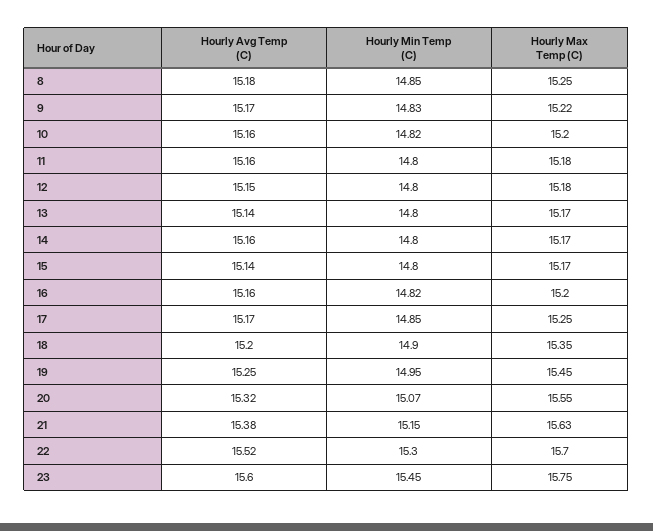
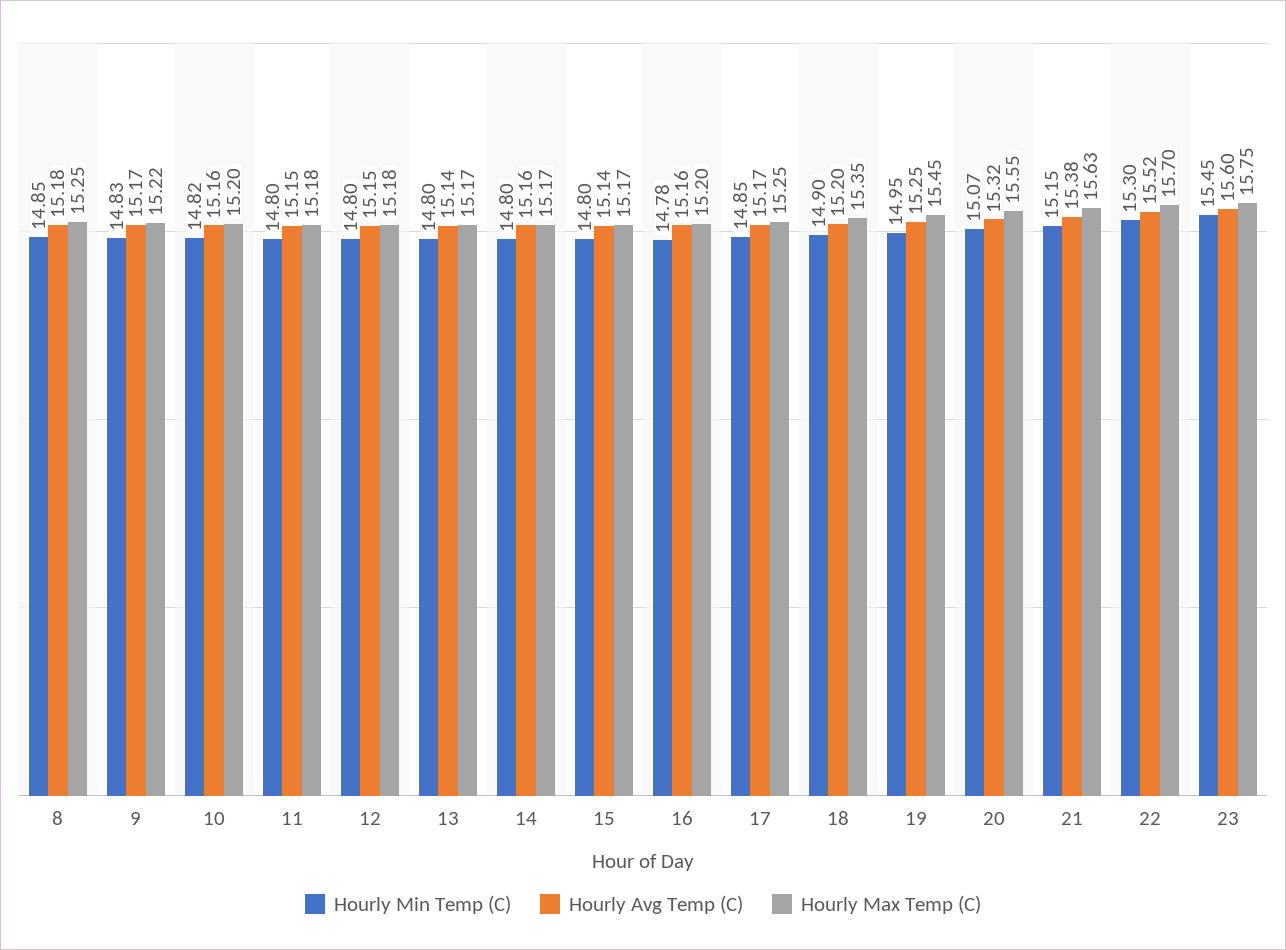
  {
    "Hourly Avg Temp (C)": {
      "8": 15.18,
      "9": 15.17,
      "10": 15.16,
-     "11": 15.16,
+     "11": 15.15,
      "12": 15.15,
      "13": 15.14,
      "14": 15.16,
      "15": 15.14,
      "16": 15.16,
      "17": 15.17,
      "18": 15.2,
      "19": 15.25,
      "20": 15.32,
      "21": 15.38,
      "22": 15.52,
      "23": 15.6
    },
    "Hourly Min Temp (C)": {
      "8": 14.85,
      "9": 14.83,
      "10": 14.82,
      "11": 14.8,
      "12": 14.8,
      "13": 14.8,
      "14": 14.8,
      "15": 14.8,
-     "16": 14.82,
+     "16": 14.78,
      "17": 14.85,
      "18": 14.9,
      "19": 14.95,
      "20": 15.07,
      "21": 15.15,
      "22": 15.3,
      "23": 15.45
    },
    "Hourly Max Temp (C)": {
      "8": 15.25,
      "9": 15.22,
      "10": 15.2,
      "11": 15.18,
      "12": 15.18,
      "13": 15.17,
      "14": 15.17,
      "15": 15.17,
      "16": 15.2,
      "17": 15.25,
      "18": 15.35,
      "19": 15.45,
      "20": 15.55,
      "21": 15.63,
      "22": 15.7,
      "23": 15.75
    }
  }

